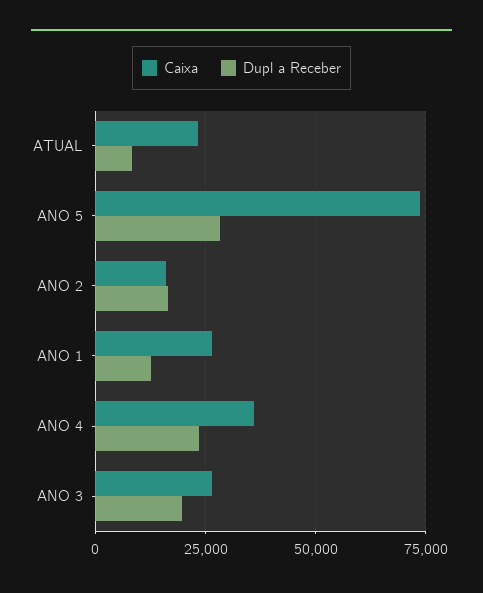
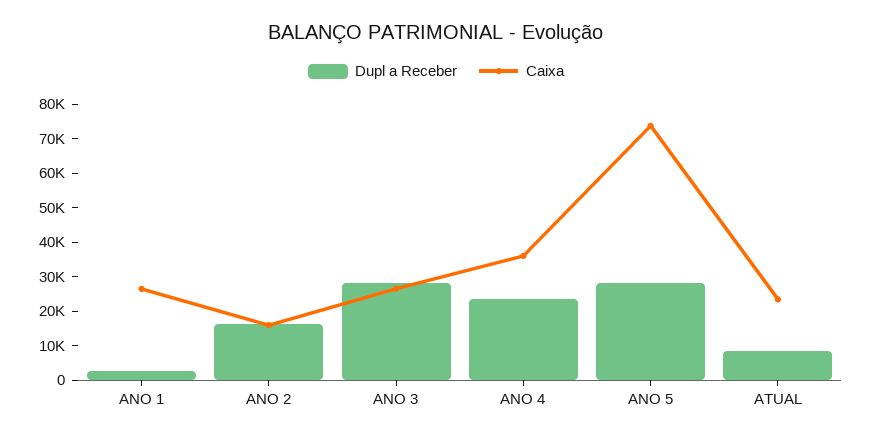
  {
    "Caixa": {
      "ATUAL": 22500,
      "ANO 5": 72500,
      "ANO 2": 15000,
      "ANO 1": 27500,
      "ANO 4": 35000,
      "ANO 3": 27500
    },
    "Dupl a Receber": {
      "ATUAL": 7500,
      "ANO 5": 27500,
      "ANO 2": 17500,
-     "ANO 1": 12500,
+     "ANO 1": 2500,
      "ANO 4": 22500,
-     "ANO 3": 20000
+     "ANO 3": 27500
    }
  }

